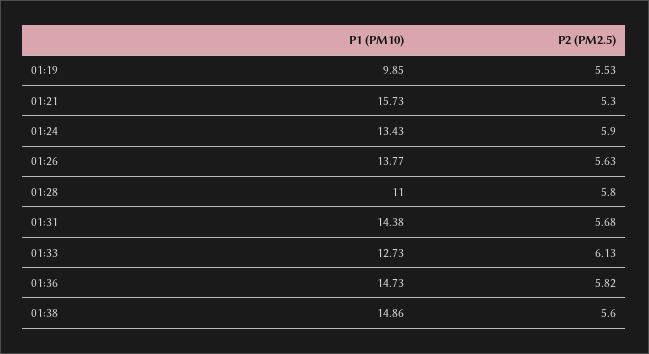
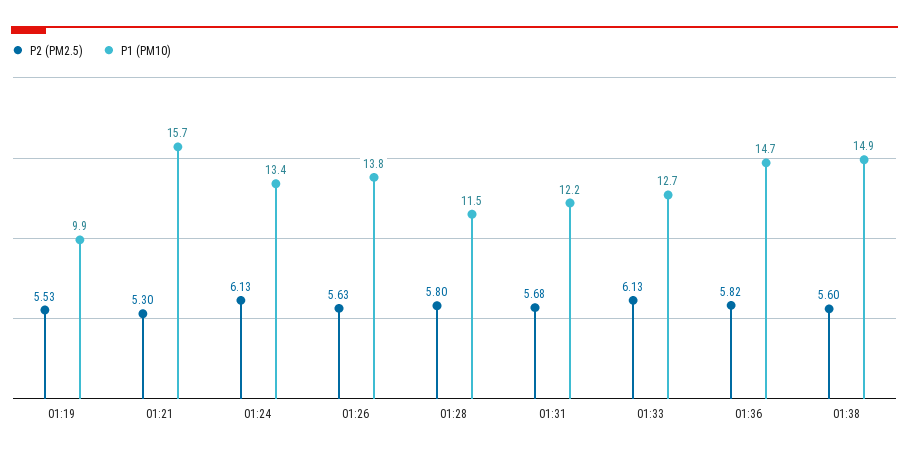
  {
    "P1 (PM10)": {
      "01:19": 9.85,
      "01:21": 15.73,
      "01:24": 13.43,
      "01:26": 13.77,
-     "01:28": 11,
+     "01:28": 11.5,
-     "01:31": 14.38,
+     "01:31": 12.2,
      "01:33": 12.73,
      "01:36": 14.73,
      "01:38": 14.86
    },
    "P2 (PM2.5)": {
      "01:19": 5.53,
      "01:21": 5.3,
-     "01:24": 5.9,
+     "01:24": 6.13,
      "01:26": 5.63,
      "01:28": 5.8,
      "01:31": 5.68,
      "01:33": 6.13,
      "01:36": 5.82,
      "01:38": 5.6
    }
  }

